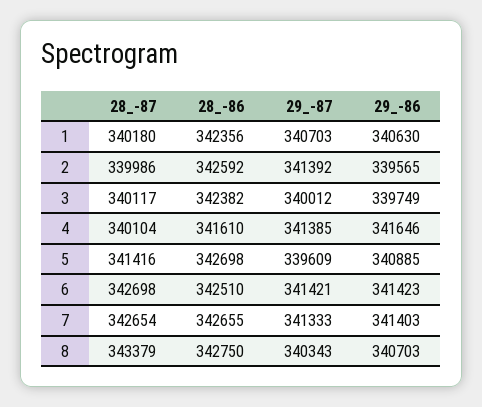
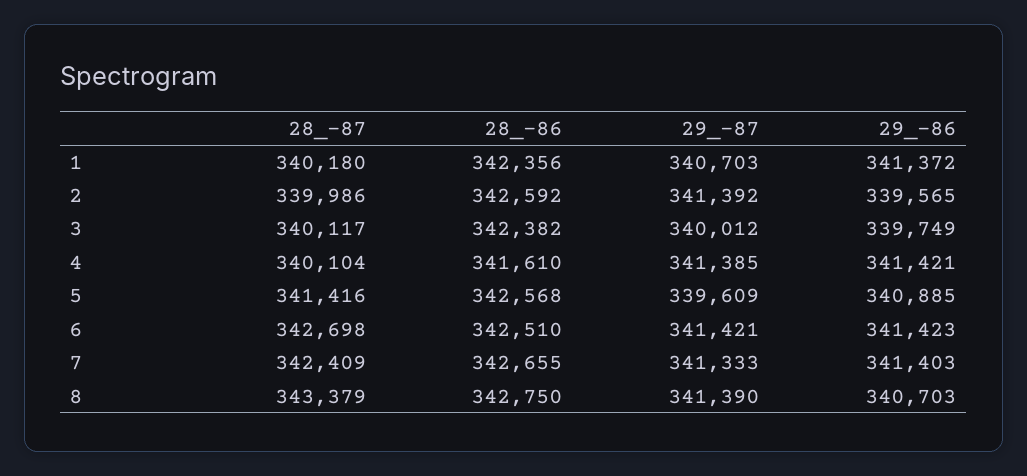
  {
    "28_-87": {
      "1": 340180,
      "2": 339986,
      "3": 340117,
      "4": 340104,
      "5": 341416,
      "6": 342698,
-     "7": 342654,
+     "7": 342409,
      "8": 343379
    },
    "28_-86": {
      "1": 342356,
      "2": 342592,
      "3": 342382,
      "4": 341610,
-     "5": 342698,
+     "5": 342568,
      "6": 342510,
      "7": 342655,
      "8": 342750
    },
    "29_-87": {
      "1": 340703,
      "2": 341392,
      "3": 340012,
      "4": 341385,
      "5": 339609,
      "6": 341421,
      "7": 341333,
-     "8": 340343
+     "8": 341390
    },
    "29_-86": {
-     "1": 340630,
+     "1": 341372,
      "2": 339565,
      "3": 339749,
-     "4": 341646,
+     "4": 341421,
      "5": 340885,
      "6": 341423,
      "7": 341403,
      "8": 340703
    }
  }

